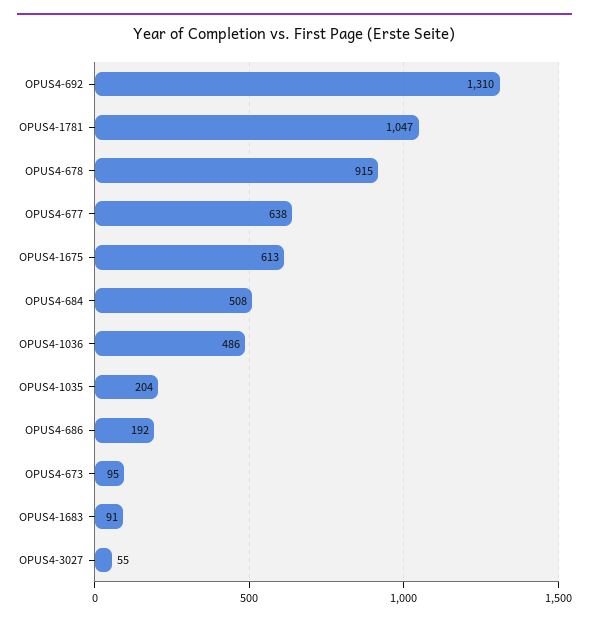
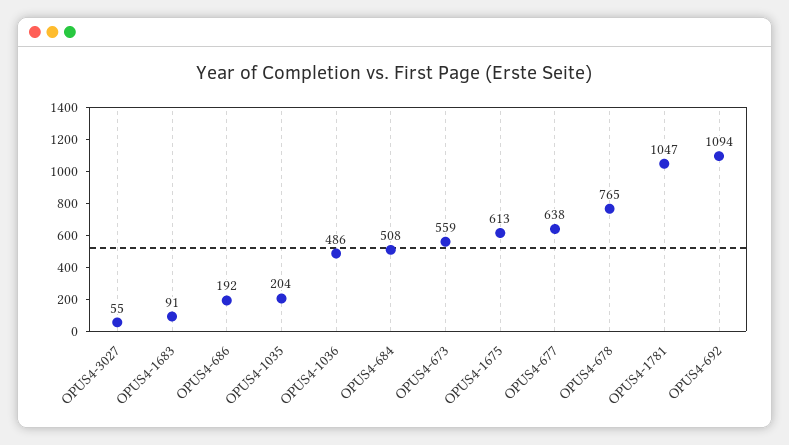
  {
-   "OPUS4-692": 1310,
+   "OPUS4-692": 1094,
    "OPUS4-1781": 1047,
-   "OPUS4-678": 915,
+   "OPUS4-678": 765,
    "OPUS4-677": 638,
    "OPUS4-1675": 613,
    "OPUS4-684": 508,
    "OPUS4-1036": 486,
    "OPUS4-1035": 204,
    "OPUS4-686": 192,
-   "OPUS4-673": 95,
+   "OPUS4-673": 559,
    "OPUS4-1683": 91,
    "OPUS4-3027": 55
  }

